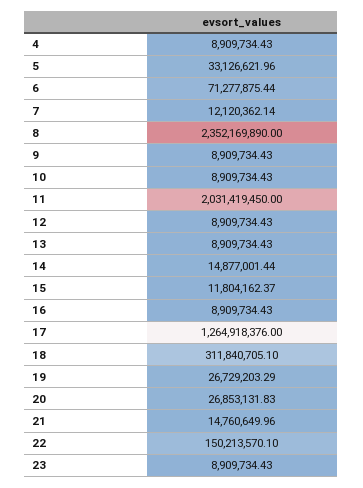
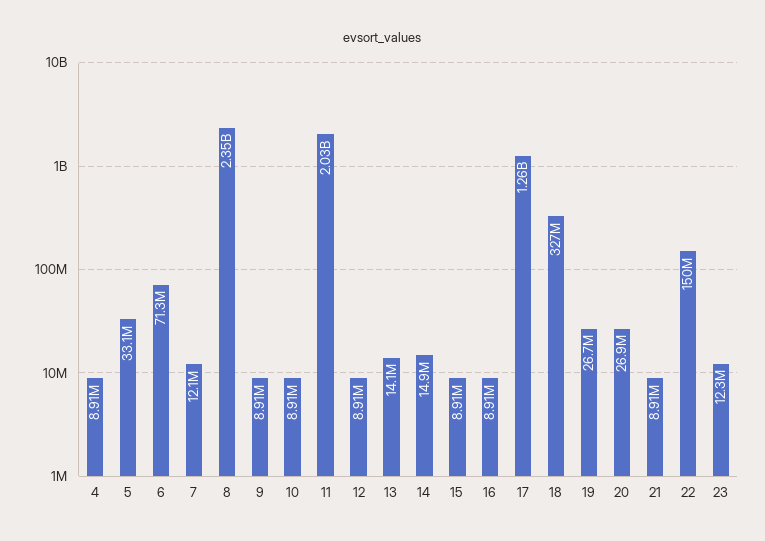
  {
    "4": 8909734.43,
    "5": 33126621.96,
    "6": 71277875.44,
    "7": 12120362.14,
    "8": 2352169890,
    "9": 8909734.43,
    "10": 8909734.43,
    "11": 2031419450,
    "12": 8909734.43,
-   "13": 8909734.43,
+   "13": 14100000,
    "14": 14877001.44,
-   "15": 11804162.37,
+   "15": 8910000,
    "16": 8909734.43,
    "17": 1264918376,
-   "18": 311840705.1,
+   "18": 327000000,
    "19": 26729203.29,
    "20": 26853131.83,
-   "21": 14760649.96,
+   "21": 8910000,
    "22": 150213570.1,
-   "23": 8909734.43
+   "23": 12300000
  }

